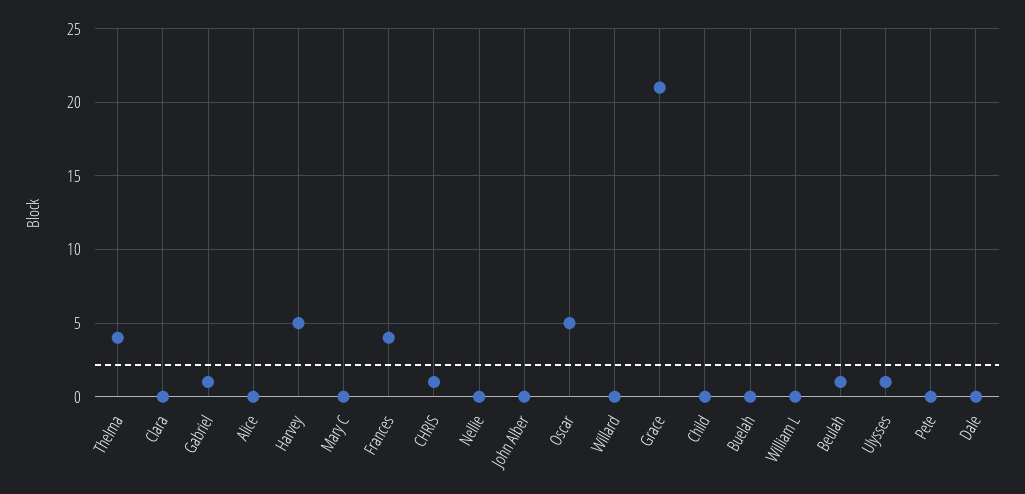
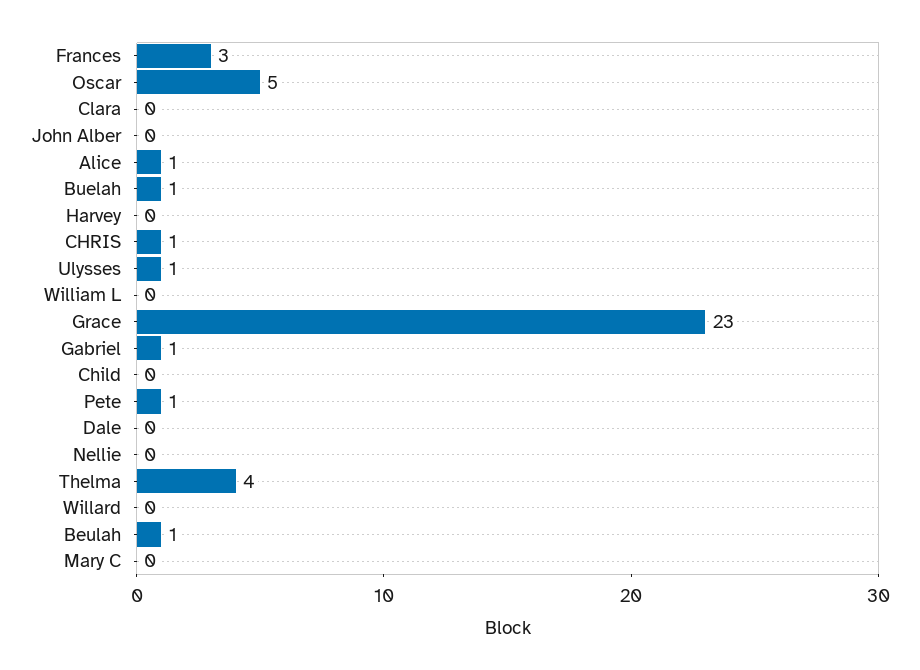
  {
    "Thelma": 4,
    "Clara": 0,
    "Gabriel": 1,
-   "Alice": 0,
+   "Alice": 1,
-   "Harvey": 5,
+   "Harvey": 0,
    "Mary C": 0,
-   "Frances": 4,
+   "Frances": 3,
    "CHRIS": 1,
    "Nellie": 0,
    "John Alber": 0,
    "Oscar": 5,
    "Willard": 0,
-   "Grace": 21,
+   "Grace": 23,
    "Child": 0,
-   "Buelah": 0,
+   "Buelah": 1,
    "William L": 0,
    "Beulah": 1,
    "Ulysses": 1,
-   "Pete": 0,
+   "Pete": 1,
    "Dale": 0
  }

